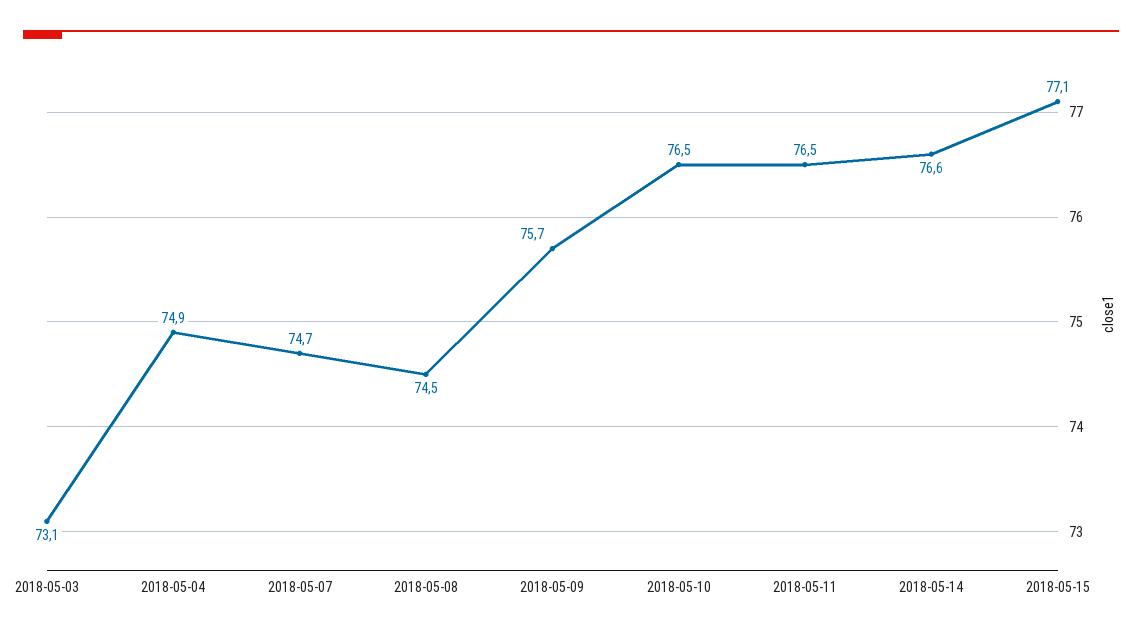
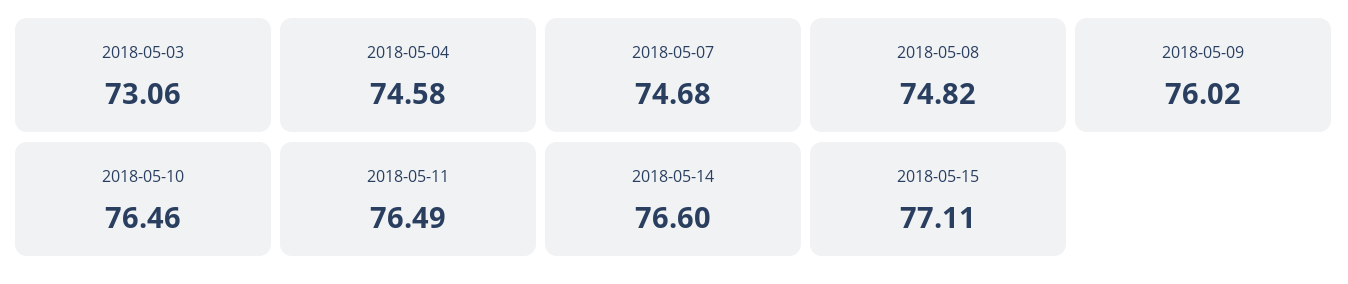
  {
    "2018-05-03": 73.06,
-   "2018-05-04": 74.9,
+   "2018-05-04": 74.58,
    "2018-05-07": 74.68,
-   "2018-05-08": 74.5,
+   "2018-05-08": 74.82,
-   "2018-05-09": 75.7,
+   "2018-05-09": 76.02,
    "2018-05-10": 76.46,
    "2018-05-11": 76.49,
    "2018-05-14": 76.6,
    "2018-05-15": 77.11
  }

